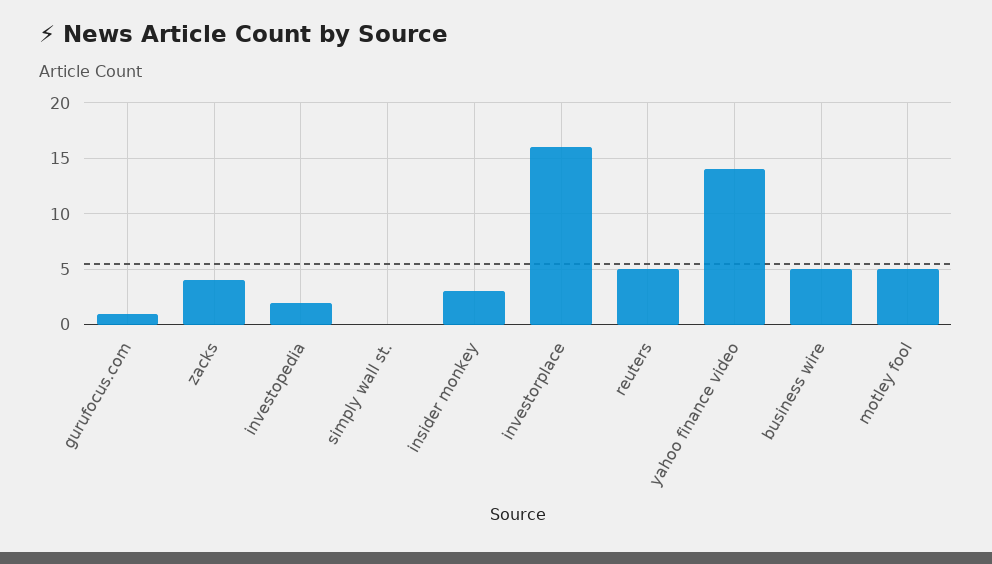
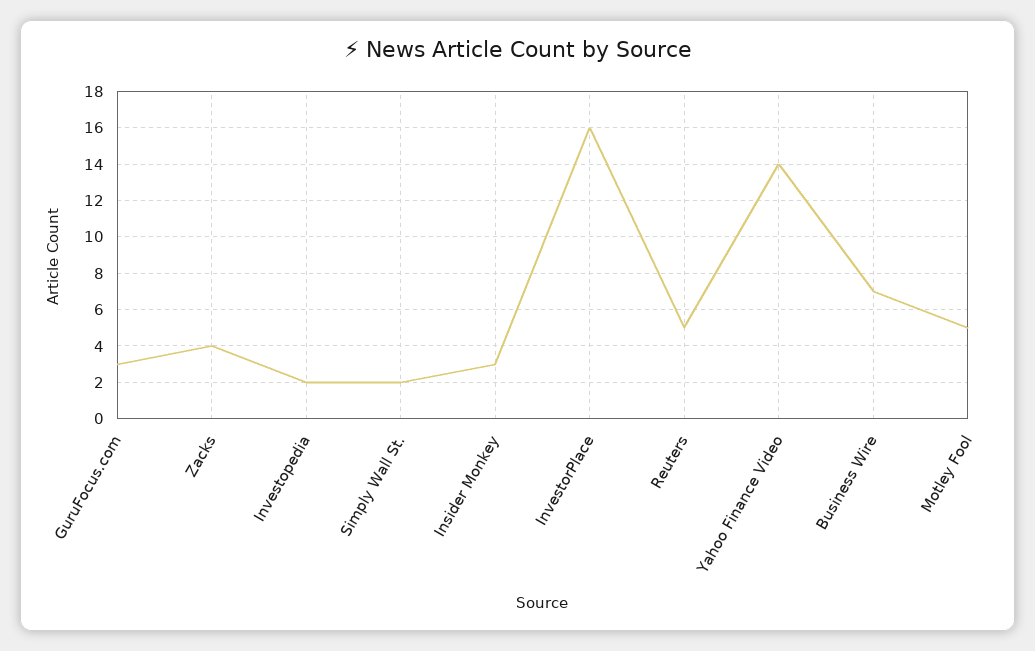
  {
-   "gurufocus.com": 1,
+   "gurufocus.com": 3,
    "zacks": 4,
    "investopedia": 2,
-   "simply wall st.": 0,
+   "simply wall st.": 2,
    "insider monkey": 3,
    "investorplace": 16,
    "reuters": 5,
    "yahoo finance video": 14,
-   "business wire": 5,
+   "business wire": 7,
    "motley fool": 5
  }

